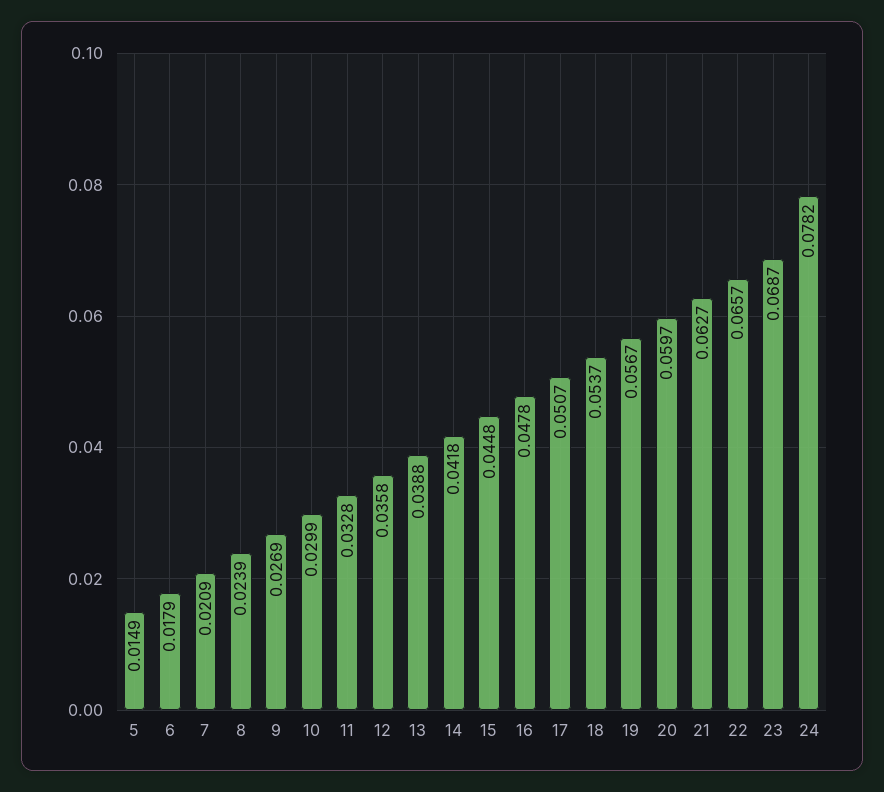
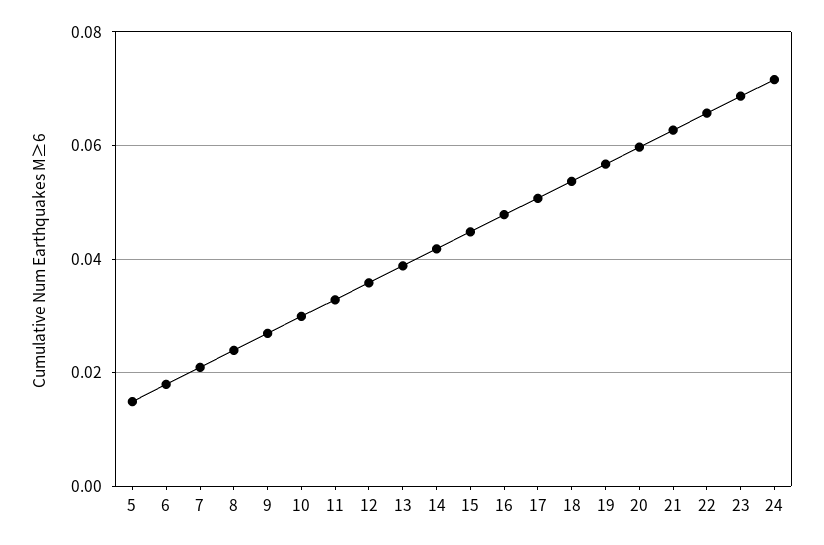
  {
    "5": 0.0149,
    "6": 0.0179,
    "7": 0.0209,
    "8": 0.0239,
    "9": 0.0269,
    "10": 0.0299,
    "11": 0.0328,
    "12": 0.0358,
    "13": 0.0388,
    "14": 0.0418,
    "15": 0.0448,
    "16": 0.0478,
    "17": 0.0507,
    "18": 0.0537,
    "19": 0.0567,
    "20": 0.0597,
    "21": 0.0627,
    "22": 0.0657,
    "23": 0.0687,
-   "24": 0.0782
+   "24": 0.072
  }

